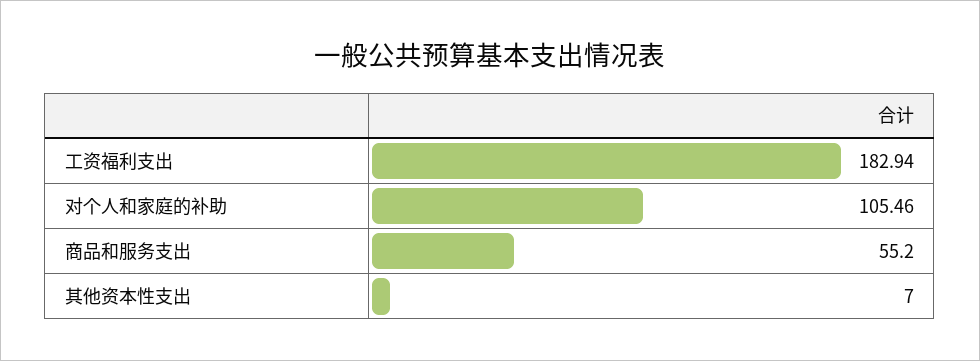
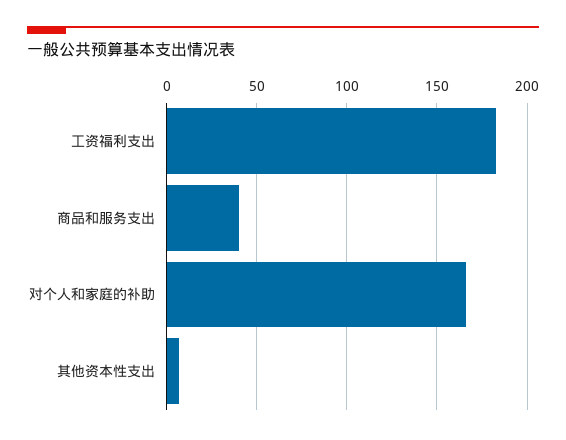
  {
    "工资福利支出": 182.94,
-   "对个人和家庭的补助": 105.46,
+   "对个人和家庭的补助": 165,
-   "商品和服务支出": 55.2,
+   "商品和服务支出": 40,
    "其他资本性支出": 7
  }

